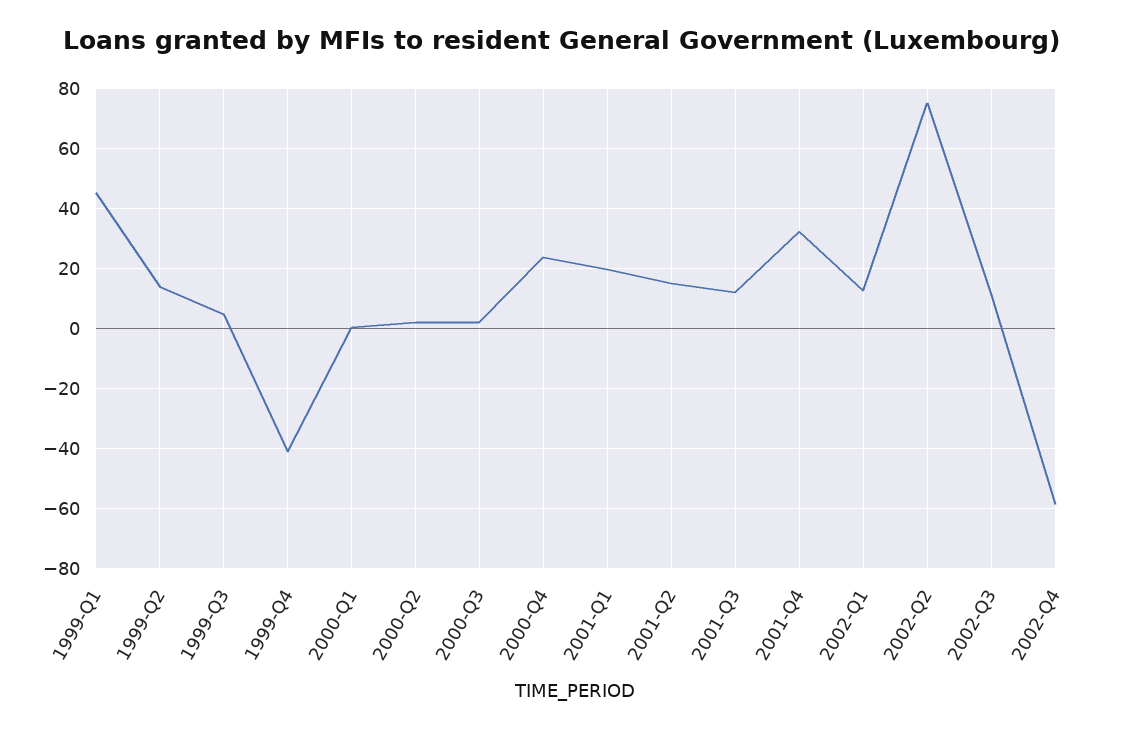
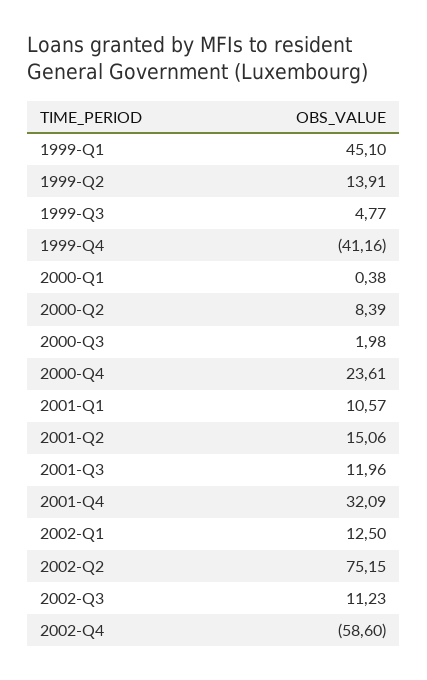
  {
    "1999-Q1": 45.1,
    "1999-Q2": 13.91,
    "1999-Q3": 4.77,
    "1999-Q4": -41.16,
    "2000-Q1": 0.38,
-   "2000-Q2": 2,
+   "2000-Q2": 8.39,
    "2000-Q3": 1.98,
    "2000-Q4": 23.61,
-   "2001-Q1": 20,
+   "2001-Q1": 10.57,
    "2001-Q2": 15.06,
    "2001-Q3": 11.96,
    "2001-Q4": 32.09,
    "2002-Q1": 12.5,
    "2002-Q2": 75.15,
    "2002-Q3": 11.23,
    "2002-Q4": -58.6
  }

